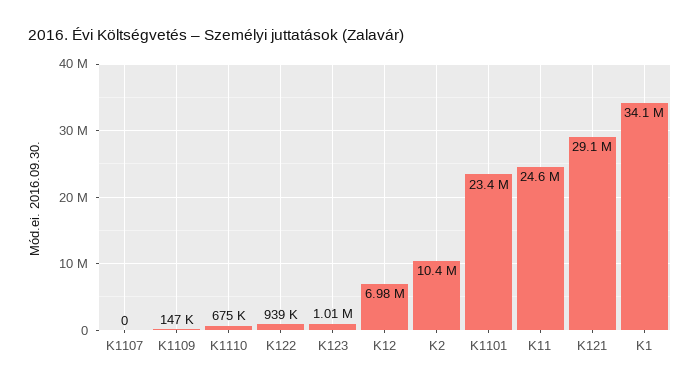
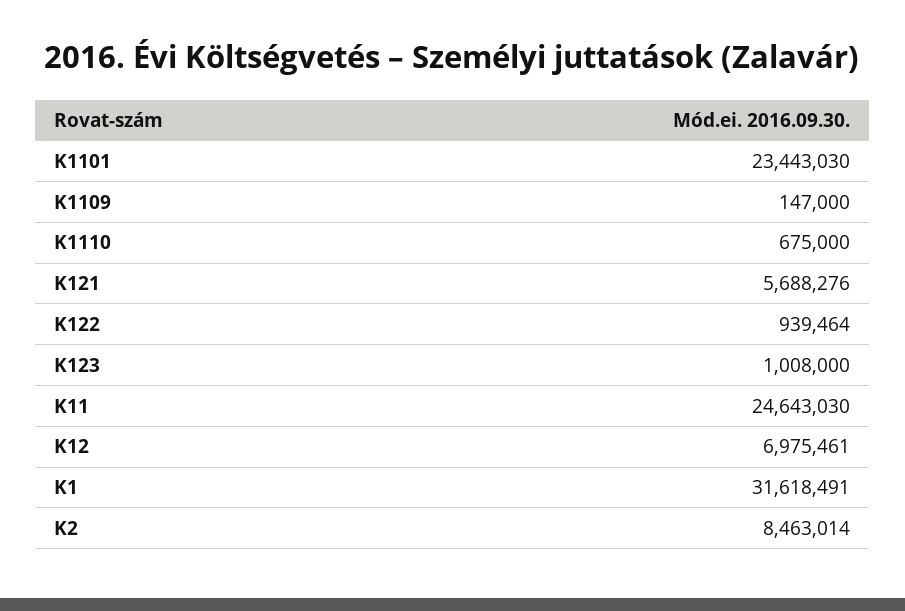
  {
-   "K1107": 0,
    "K1109": 147000,
    "K1110": 675000,
    "K122": 939464,
    "K123": 1008000,
    "K12": 6975461,
-   "K2": 10400000,
+   "K2": 8463014,
    "K1101": 23443030,
    "K11": 24643030,
-   "K121": 29100000,
+   "K121": 5688276,
-   "K1": 34100000
+   "K1": 31618491
  }

